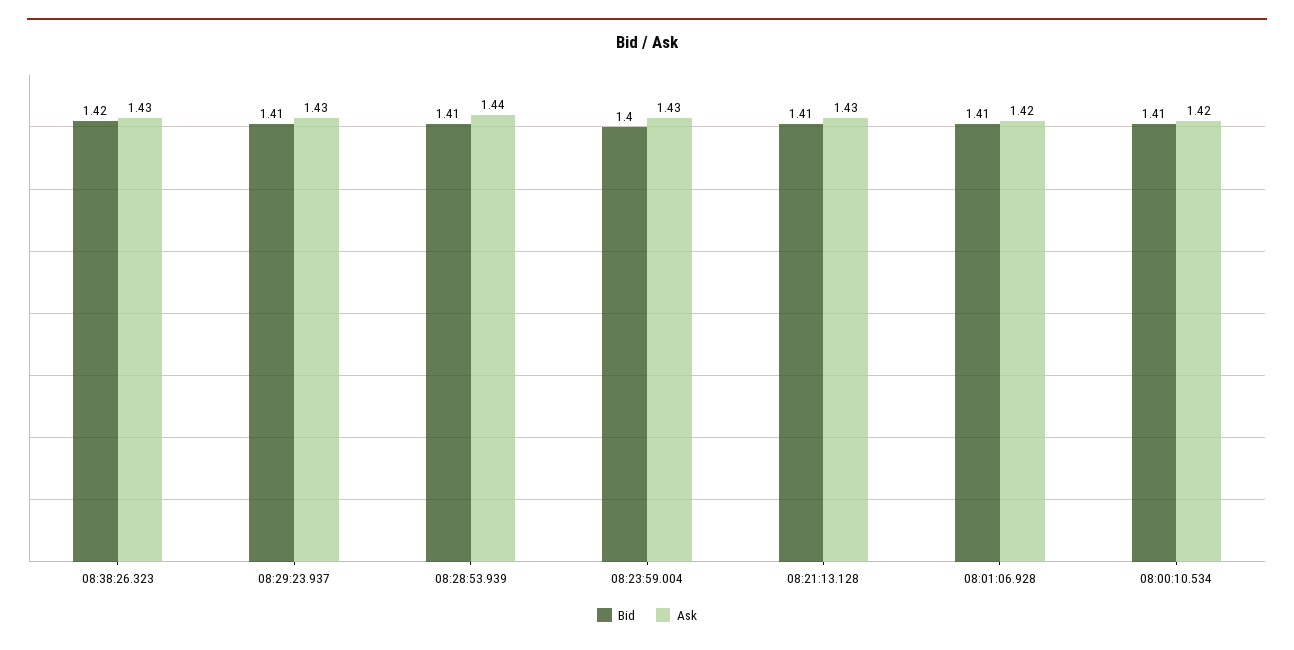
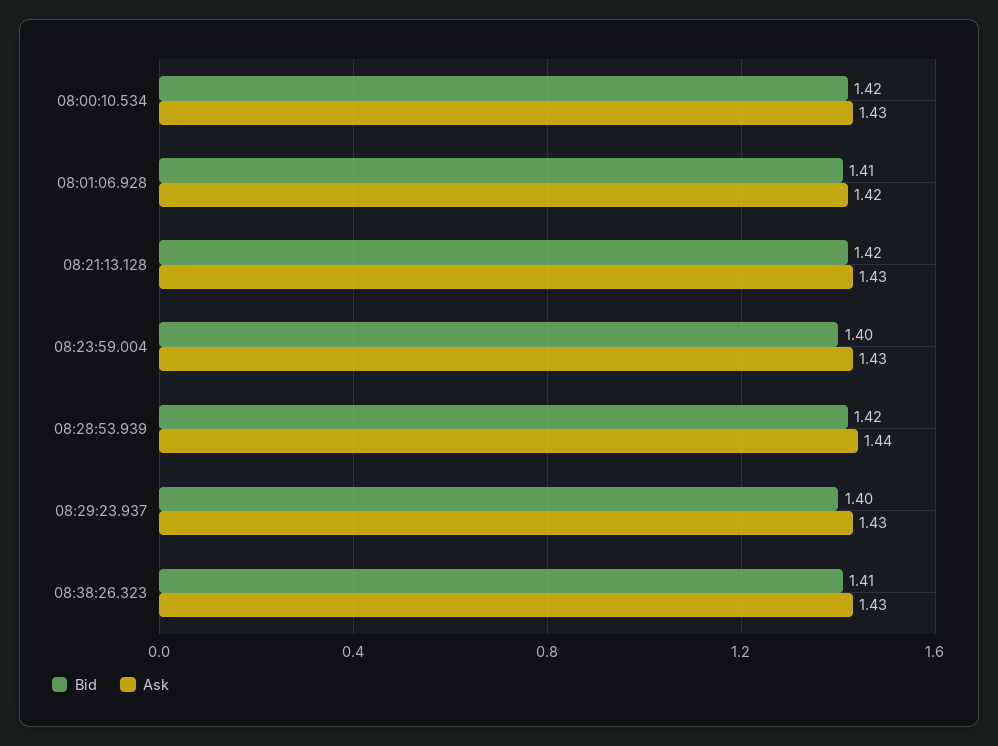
  {
    "Bid": {
-     "08:38:26.323": 1.42,
+     "08:38:26.323": 1.41,
-     "08:29:23.937": 1.41,
+     "08:29:23.937": 1.4,
-     "08:28:53.939": 1.41,
+     "08:28:53.939": 1.42,
      "08:23:59.004": 1.4,
-     "08:21:13.128": 1.41,
+     "08:21:13.128": 1.42,
      "08:01:06.928": 1.41,
-     "08:00:10.534": 1.41
+     "08:00:10.534": 1.42
    },
    "Ask": {
      "08:38:26.323": 1.43,
      "08:29:23.937": 1.43,
      "08:28:53.939": 1.44,
      "08:23:59.004": 1.43,
      "08:21:13.128": 1.43,
      "08:01:06.928": 1.42,
-     "08:00:10.534": 1.42
+     "08:00:10.534": 1.43
    }
  }

